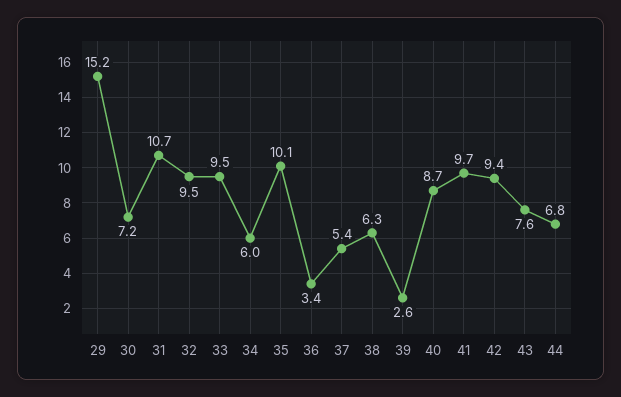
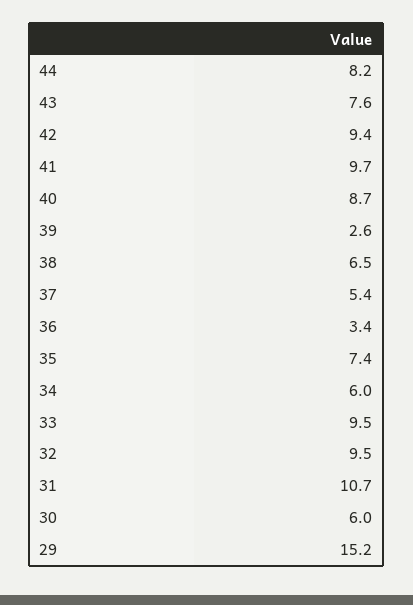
  {
    "29": 15.2,
-   "30": 7.2,
+   "30": 6,
    "31": 10.7,
    "32": 9.5,
    "33": 9.5,
    "34": 6,
-   "35": 10.1,
+   "35": 7.4,
    "36": 3.4,
    "37": 5.4,
-   "38": 6.3,
+   "38": 6.5,
    "39": 2.6,
    "40": 8.7,
    "41": 9.7,
    "42": 9.4,
    "43": 7.6,
-   "44": 6.8
+   "44": 8.2
  }

